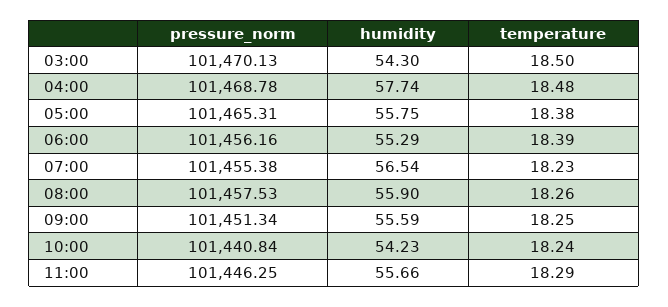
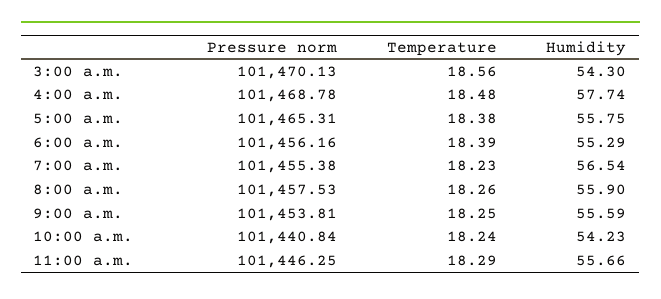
  {
    "pressure_norm": {
      "03:00": 101470.13,
      "04:00": 101468.78,
      "05:00": 101465.31,
      "06:00": 101456.16,
      "07:00": 101455.38,
      "08:00": 101457.53,
-     "09:00": 101451.34,
+     "09:00": 101453.81,
      "10:00": 101440.84,
      "11:00": 101446.25
    },
    "humidity": {
      "03:00": 54.3,
      "04:00": 57.74,
      "05:00": 55.75,
      "06:00": 55.29,
      "07:00": 56.54,
      "08:00": 55.9,
      "09:00": 55.59,
      "10:00": 54.23,
      "11:00": 55.66
    },
    "temperature": {
-     "03:00": 18.5,
+     "03:00": 18.56,
      "04:00": 18.48,
      "05:00": 18.38,
      "06:00": 18.39,
      "07:00": 18.23,
      "08:00": 18.26,
      "09:00": 18.25,
      "10:00": 18.24,
      "11:00": 18.29
    }
  }

